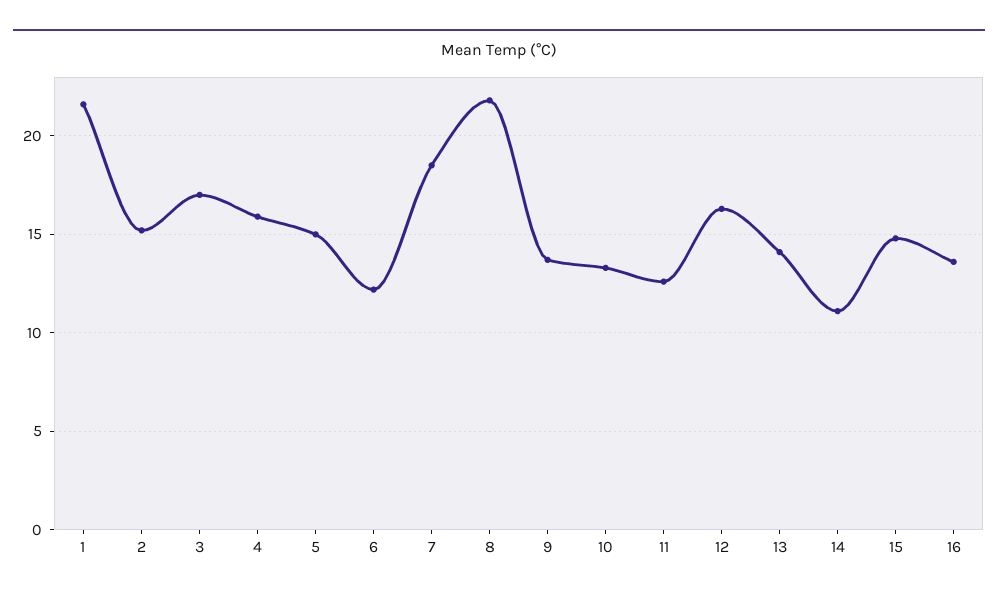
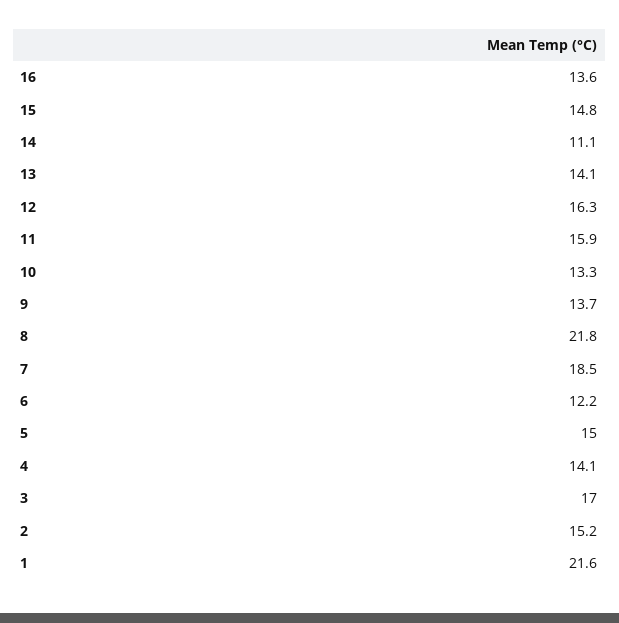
  {
    "1": 21.6,
    "2": 15.2,
    "3": 17,
-   "4": 16,
+   "4": 14.1,
    "5": 15,
    "6": 12.2,
    "7": 18.5,
    "8": 21.8,
    "9": 13.7,
    "10": 13.3,
-   "11": 12.5,
+   "11": 15.9,
    "12": 16.3,
    "13": 14.1,
    "14": 11.1,
    "15": 14.8,
    "16": 13.6
  }

